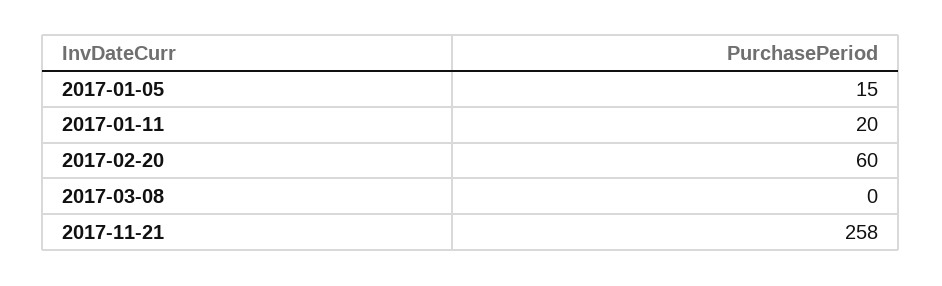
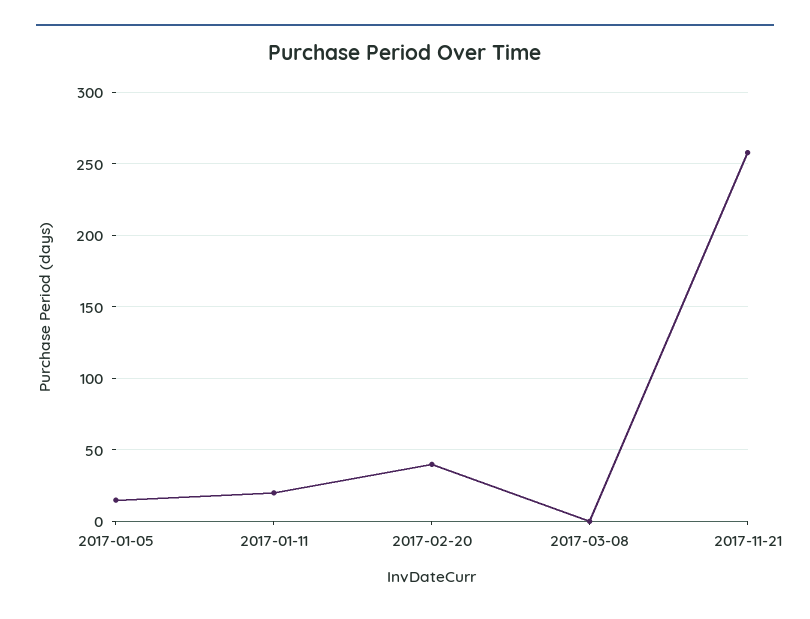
  {
    "2017-01-05": 15,
    "2017-01-11": 20,
-   "2017-02-20": 60,
+   "2017-02-20": 40,
    "2017-03-08": 0,
    "2017-11-21": 258
  }

